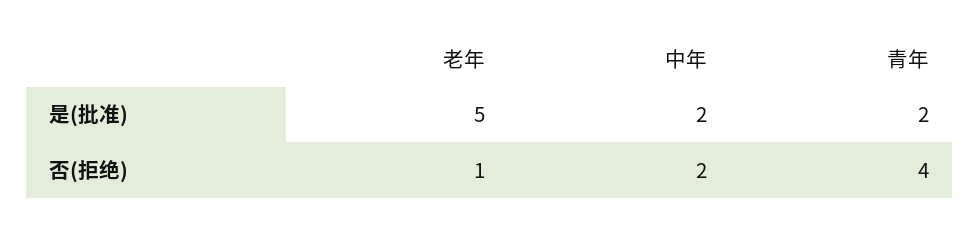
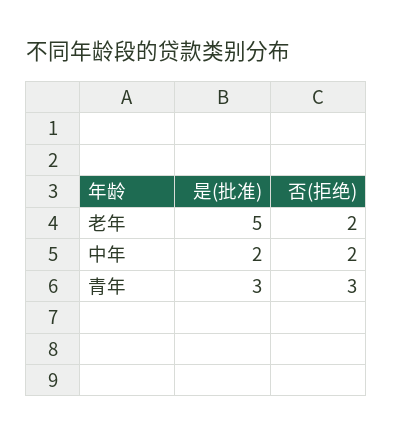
  {
    "老年": {
      "是(批准)": 5,
-     "否(拒绝)": 1
+     "否(拒绝)": 2
    },
    "中年": {
      "是(批准)": 2,
      "否(拒绝)": 2
    },
    "青年": {
-     "是(批准)": 2,
+     "是(批准)": 3,
-     "否(拒绝)": 4
+     "否(拒绝)": 3
    }
  }

